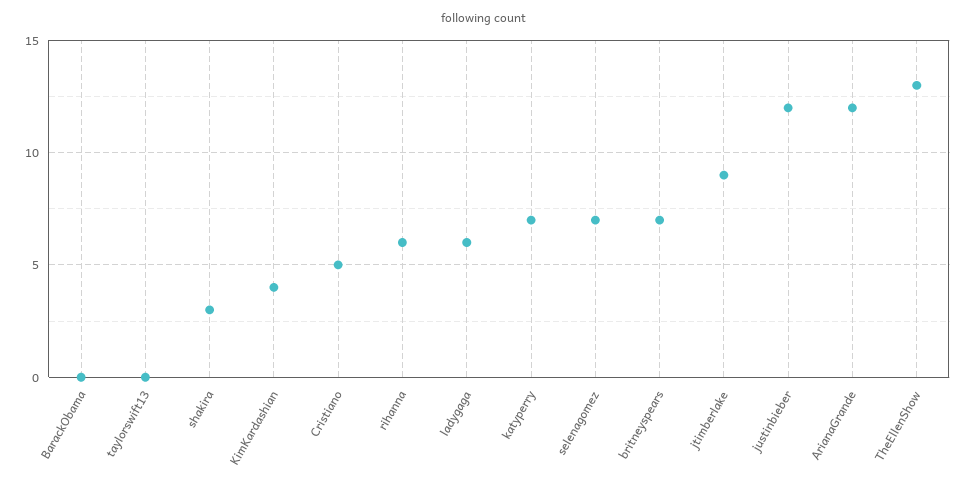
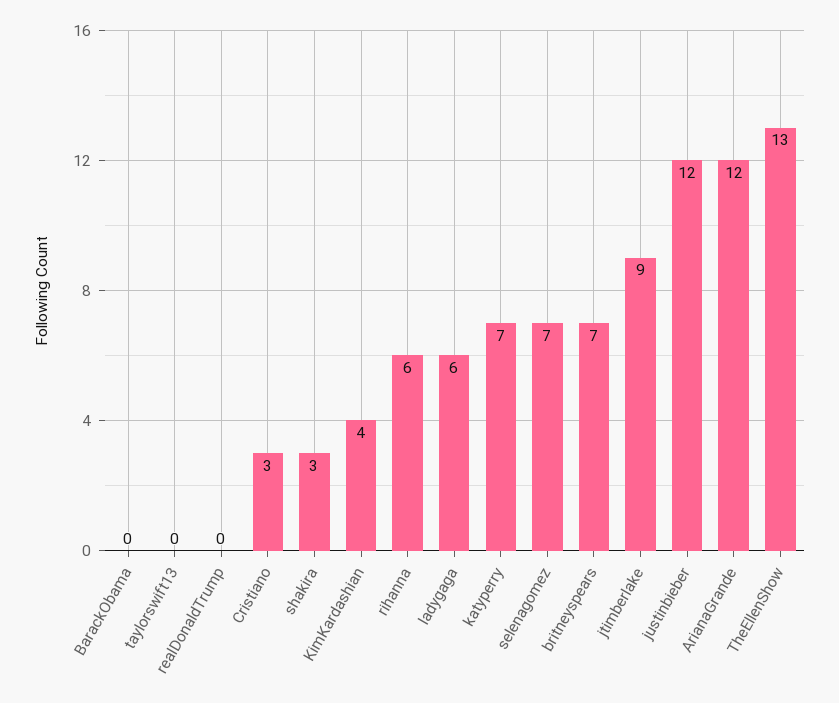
  {
    "BarackObama": 0,
    "taylorswift13": 0,
    "shakira": 3,
    "KimKardashian": 4,
-   "Cristiano": 5,
+   "Cristiano": 3,
    "rihanna": 6,
    "ladygaga": 6,
    "katyperry": 7,
    "selenagomez": 7,
    "britneyspears": 7,
    "jtimberlake": 9,
    "justinbieber": 12,
    "ArianaGrande": 12,
-   "TheEllenShow": 13
+   "TheEllenShow": 13,
+   "realDonaldTrump": 0
  }

